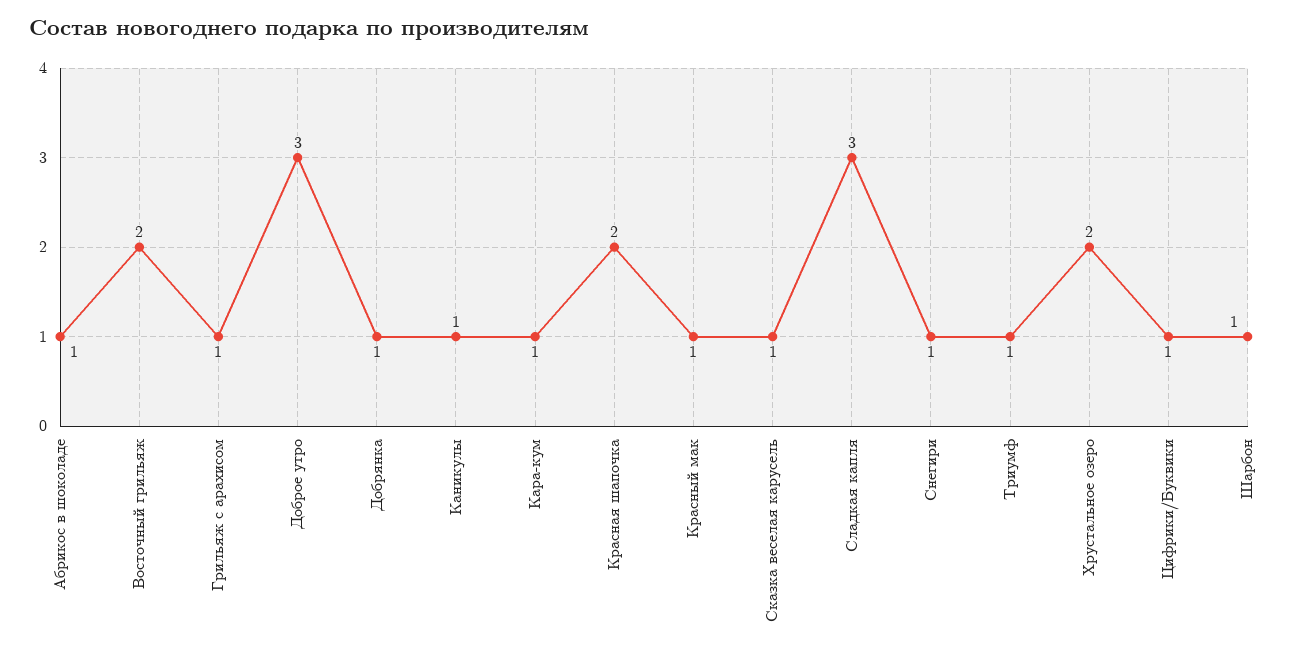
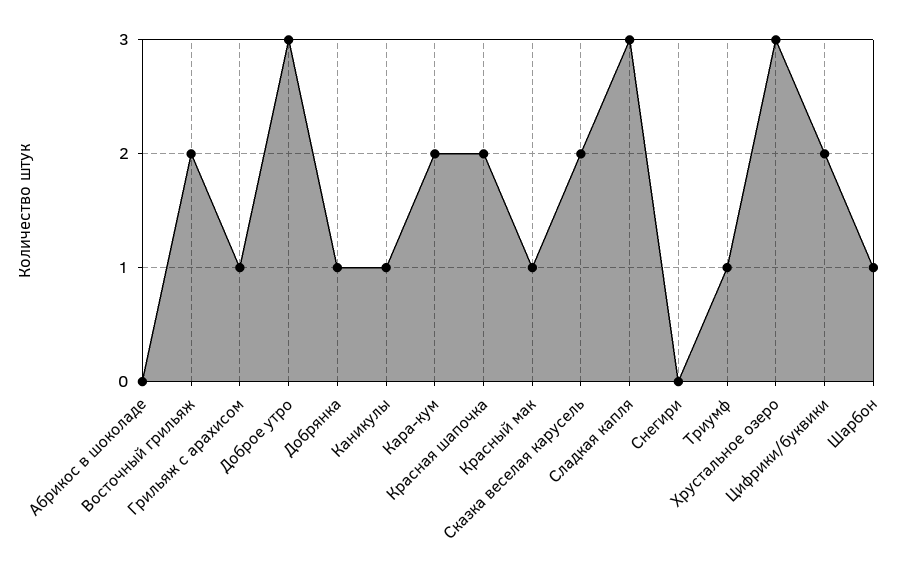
  {
-   "Абрикос в шоколаде": 1,
+   "Абрикос в шоколаде": 0,
    "Восточный грильяж": 2,
    "Грильяж с арахисом": 1,
    "Доброе утро": 3,
    "Добрянка": 1,
    "Каникулы": 1,
-   "Кара-кум": 1,
+   "Кара-кум": 2,
    "Красная шапочка": 2,
    "Красный мак": 1,
-   "Сказка веселая карусель": 1,
+   "Сказка веселая карусель": 2,
    "Сладкая капля": 3,
-   "Снегири": 1,
+   "Снегири": 0,
    "Триумф": 1,
-   "Хрустальное озеро": 2,
+   "Хрустальное озеро": 3,
-   "Цифрики/Буквики": 1,
+   "Цифрики/Буквики": 2,
    "Шарбон": 1
  }

